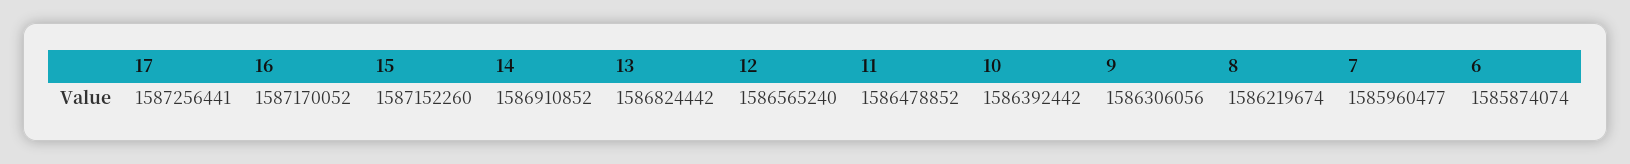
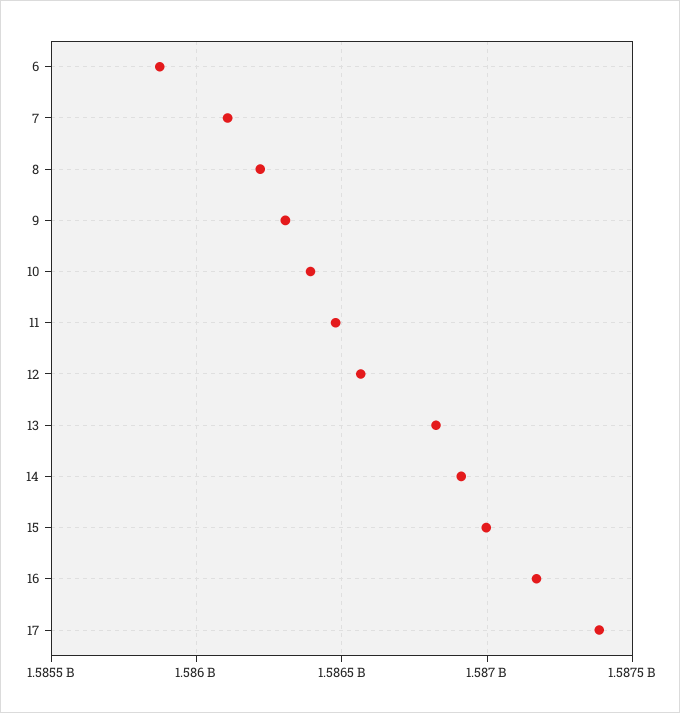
  {
-   "17": 1587256441,
+   "17": 1587400000,
    "16": 1587170052,
-   "15": 1587152260,
+   "15": 1587000000,
    "14": 1586910852,
    "13": 1586824442,
    "12": 1586565240,
    "11": 1586478852,
    "10": 1586392442,
    "9": 1586306056,
    "8": 1586219674,
-   "7": 1585960477,
+   "7": 1586100000,
    "6": 1585874074
  }

